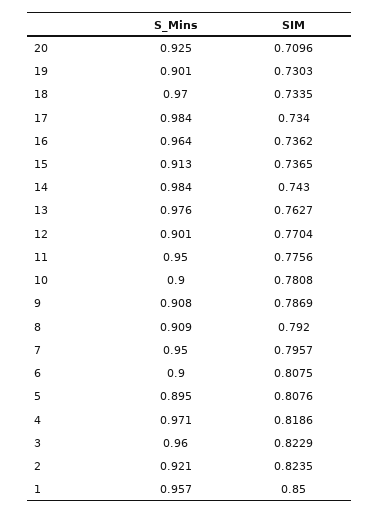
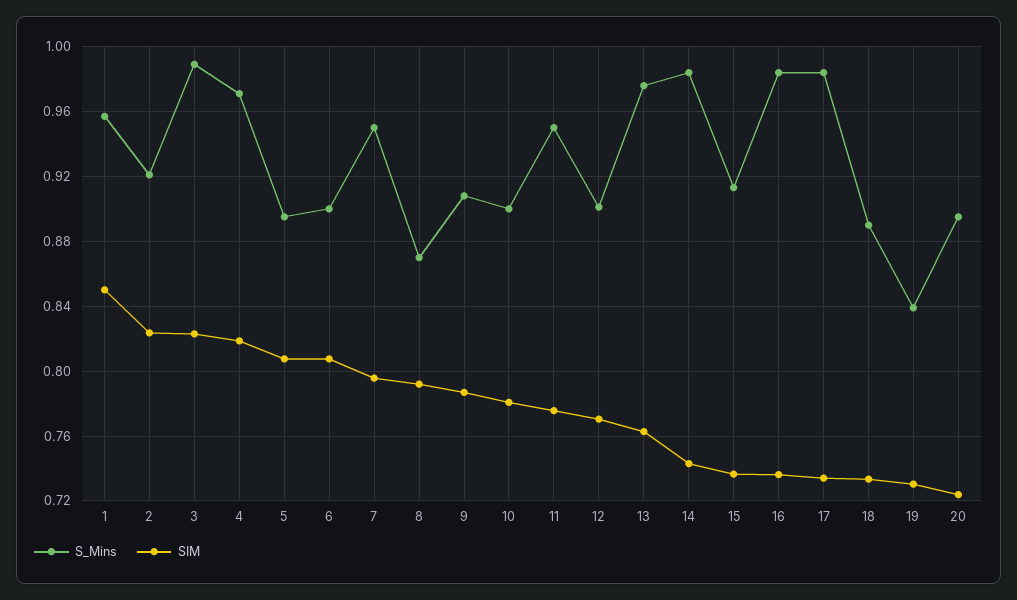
  {
    "S_Mins": {
-     "20": 0.925,
+     "20": 0.895,
-     "19": 0.901,
+     "19": 0.84,
-     "18": 0.97,
+     "18": 0.89,
      "17": 0.984,
-     "16": 0.964,
+     "16": 0.985,
      "15": 0.913,
      "14": 0.984,
      "13": 0.976,
      "12": 0.901,
      "11": 0.95,
      "10": 0.9,
      "9": 0.908,
-     "8": 0.909,
+     "8": 0.87,
      "7": 0.95,
      "6": 0.9,
      "5": 0.895,
      "4": 0.971,
-     "3": 0.96,
+     "3": 0.99,
      "2": 0.921,
      "1": 0.957
    },
    "SIM": {
-     "20": 0.7096,
+     "20": 0.725,
      "19": 0.7303,
      "18": 0.7335,
      "17": 0.734,
      "16": 0.7362,
      "15": 0.7365,
      "14": 0.743,
      "13": 0.7627,
      "12": 0.7704,
      "11": 0.7756,
      "10": 0.7808,
      "9": 0.7869,
      "8": 0.792,
      "7": 0.7957,
      "6": 0.8075,
      "5": 0.8076,
      "4": 0.8186,
      "3": 0.8229,
      "2": 0.8235,
      "1": 0.85
    }
  }

